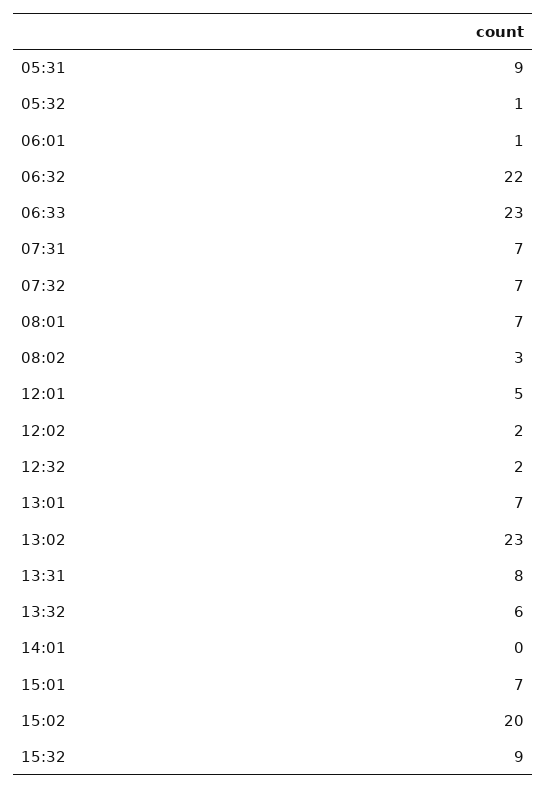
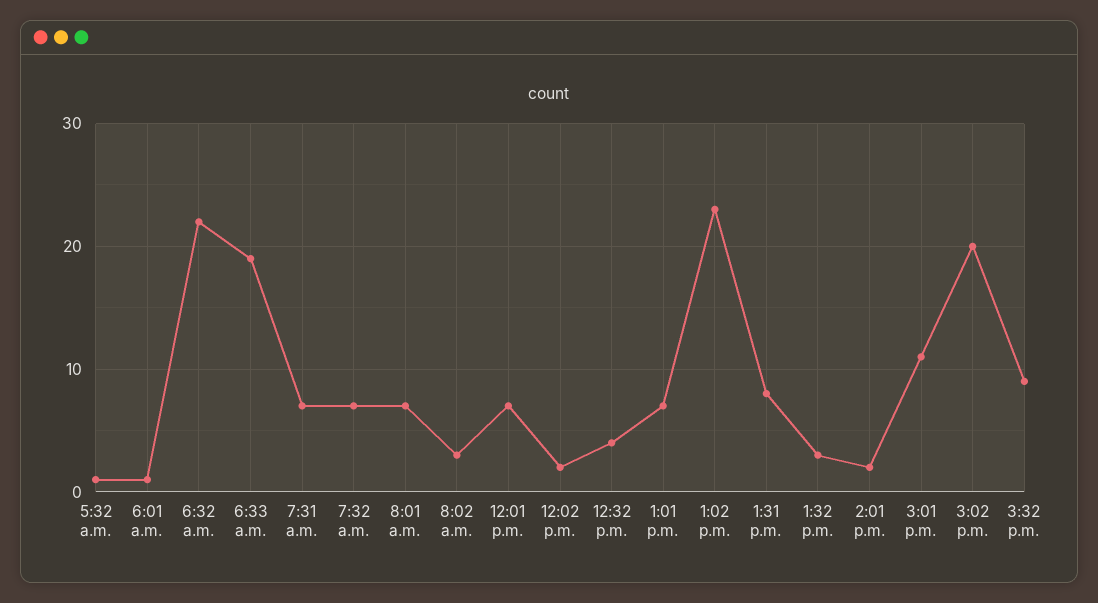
  {
-   "05:31": 9,
    "05:32": 1,
    "06:01": 1,
    "06:32": 22,
-   "06:33": 23,
+   "06:33": 19,
    "07:31": 7,
    "07:32": 7,
    "08:01": 7,
    "08:02": 3,
-   "12:01": 5,
+   "12:01": 7,
    "12:02": 2,
-   "12:32": 2,
+   "12:32": 4,
    "13:01": 7,
    "13:02": 23,
    "13:31": 8,
-   "13:32": 6,
+   "13:32": 3,
-   "14:01": 0,
+   "14:01": 2,
-   "15:01": 7,
+   "15:01": 11,
    "15:02": 20,
    "15:32": 9
  }

